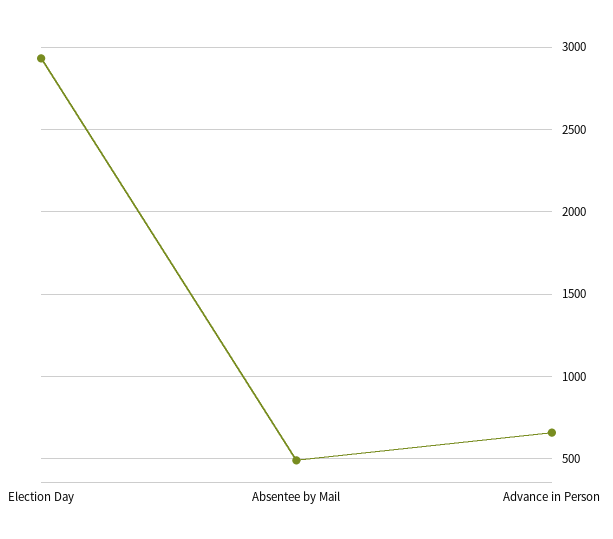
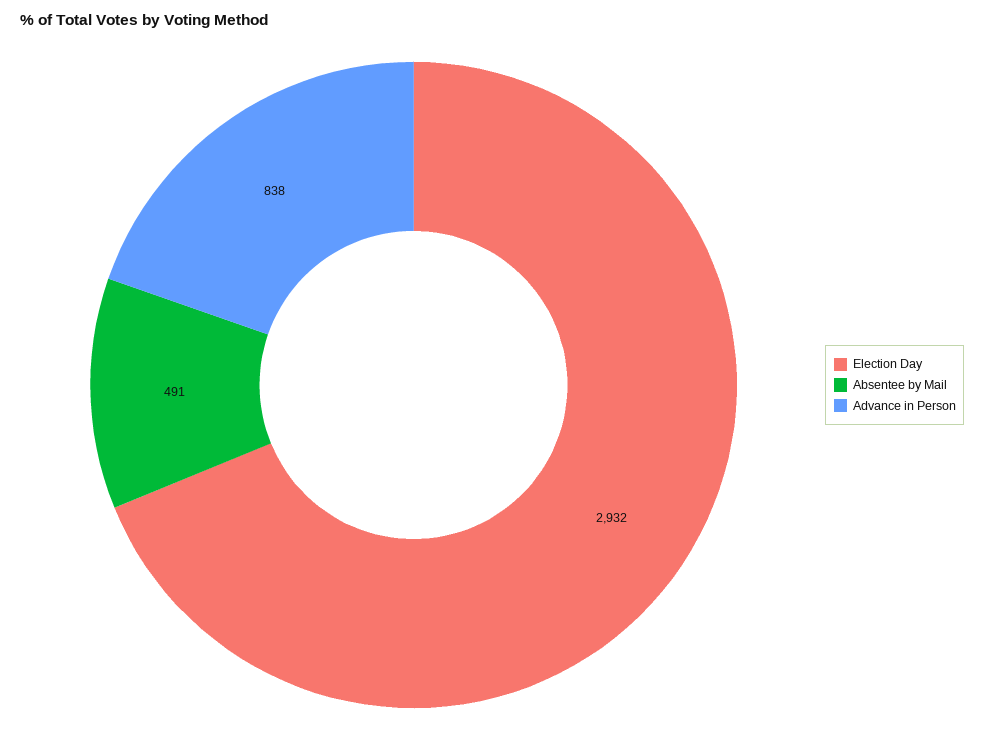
  {
    "Election Day": 2932,
    "Absentee by Mail": 491,
-   "Advance in Person": 650
+   "Advance in Person": 838
  }

